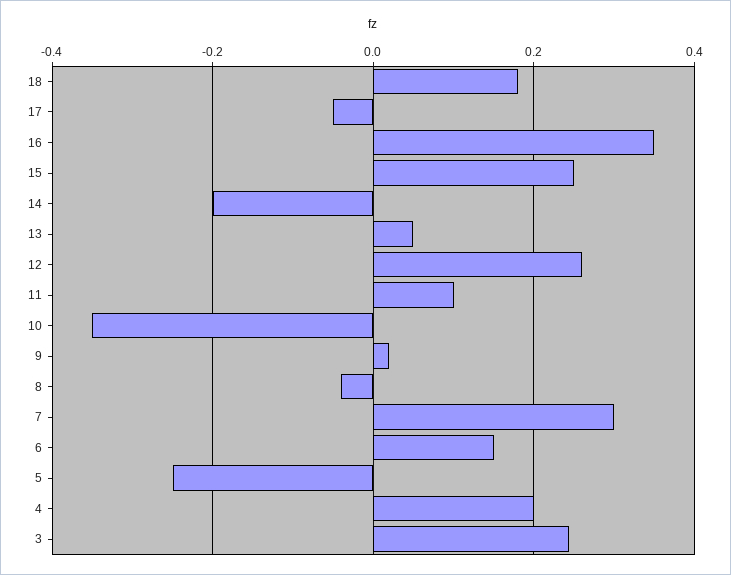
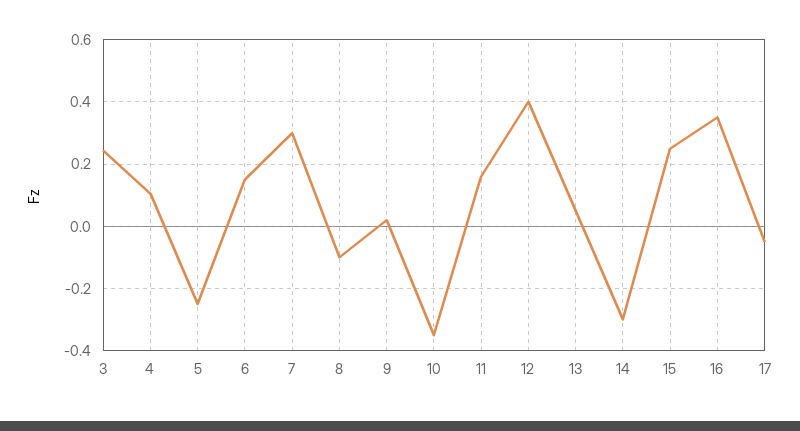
  {
-   "18": 0.18,
    "17": -0.06,
    "16": 0.36,
    "15": 0.26,
-   "14": -0.2,
+   "14": -0.3,
    "13": 0.06,
-   "12": 0.26,
+   "12": 0.4,
-   "11": 0.1,
+   "11": 0.16,
    "10": -0.36,
    "9": 0.02,
-   "8": -0.04,
+   "8": -0.1,
    "7": 0.3,
    "6": 0.16,
    "5": -0.24,
-   "4": 0.2,
+   "4": 0.1,
    "3": 0.24
  }

